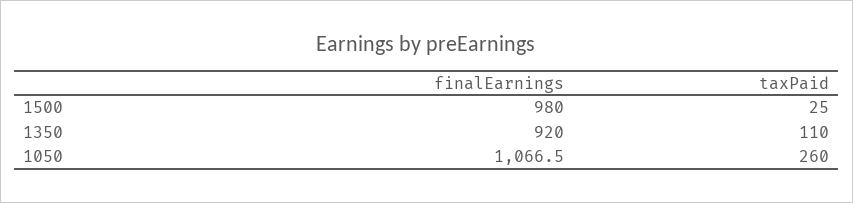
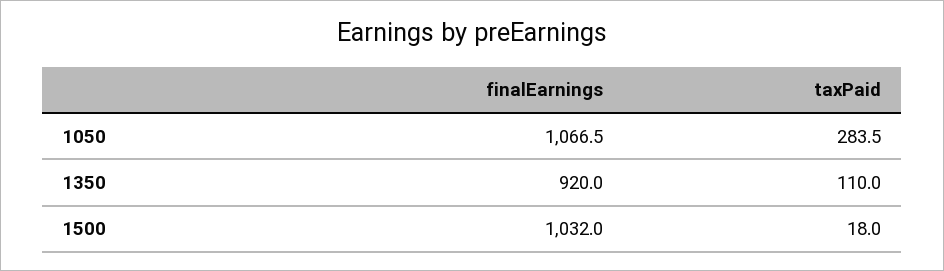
  {
    "finalEarnings": {
-     "1500": 980,
+     "1500": 1032,
      "1350": 920,
      "1050": 1066.5
    },
    "taxPaid": {
-     "1500": 25,
+     "1500": 18,
      "1350": 110,
-     "1050": 260
+     "1050": 283.5
    }
  }

